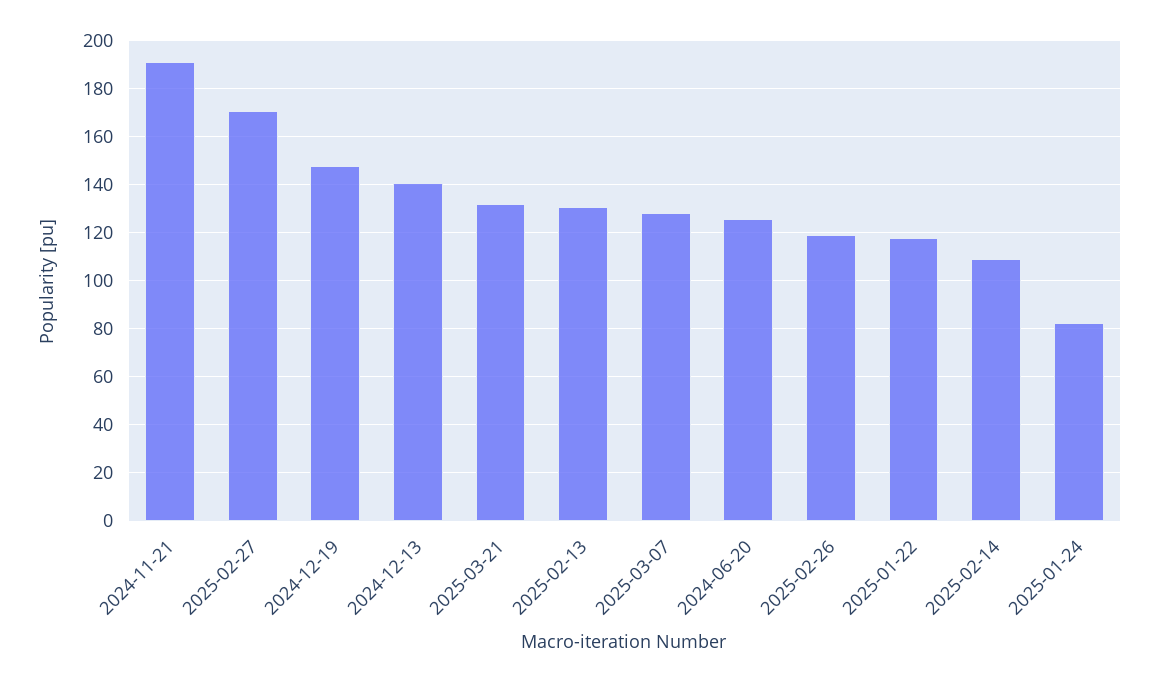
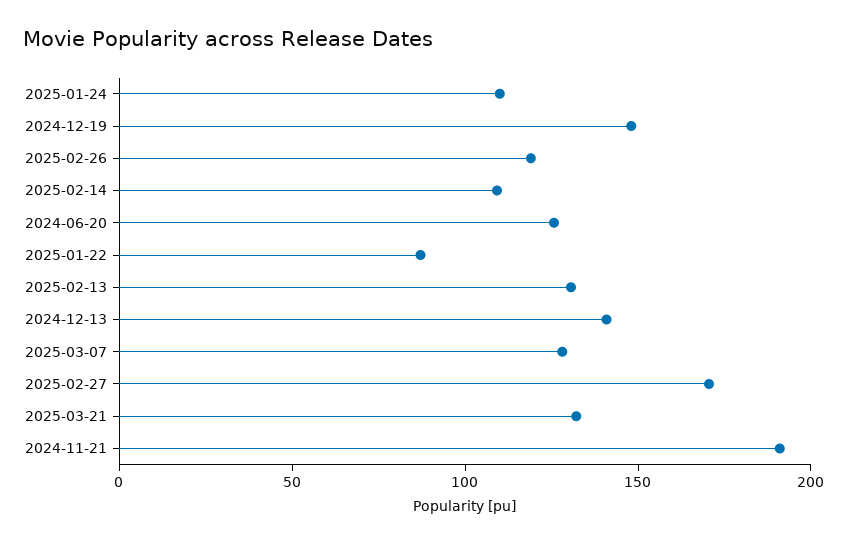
  {
    "2024-11-21": 190,
    "2025-02-27": 170,
    "2024-12-19": 147.5,
    "2024-12-13": 140,
    "2025-03-21": 132.5,
    "2025-02-13": 130,
    "2025-03-07": 127.5,
    "2024-06-20": 125,
    "2025-02-26": 120,
-   "2025-01-22": 117.5,
+   "2025-01-22": 90,
    "2025-02-14": 110,
-   "2025-01-24": 82.5
+   "2025-01-24": 110
  }

